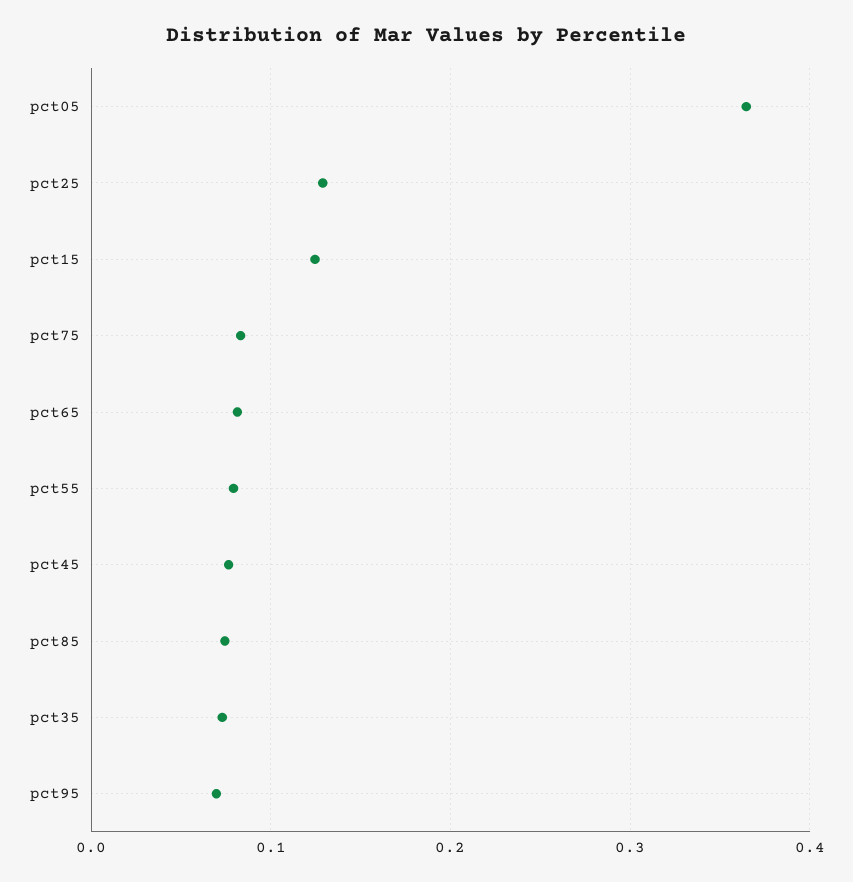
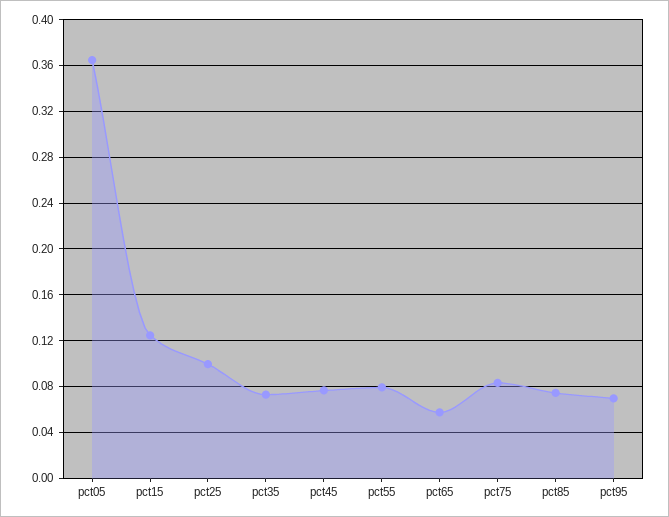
  {
    "pct05": 0.36,
-   "pct25": 0.13,
+   "pct25": 0.1,
    "pct15": 0.12,
    "pct75": 0.08,
-   "pct65": 0.08,
+   "pct65": 0.06,
    "pct55": 0.08,
    "pct45": 0.08,
    "pct85": 0.07,
    "pct35": 0.07,
    "pct95": 0.07
  }

